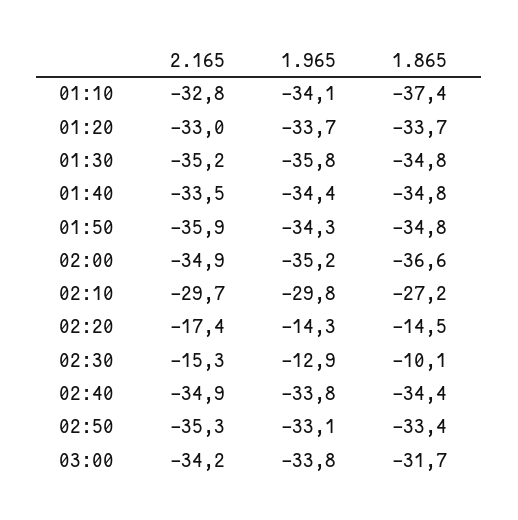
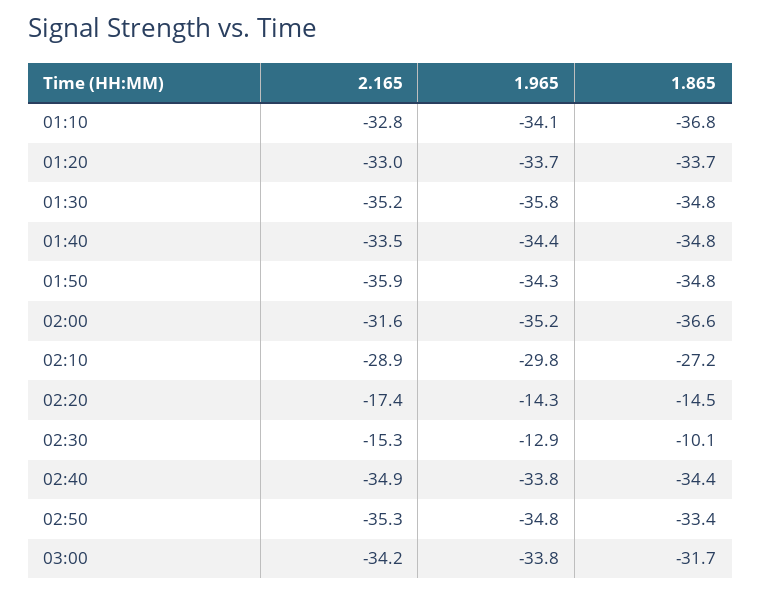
  {
    "2.165": {
      "01:10": -32.8,
      "01:20": -33,
      "01:30": -35.2,
      "01:40": -33.5,
      "01:50": -35.9,
-     "02:00": -34.9,
+     "02:00": -31.6,
-     "02:10": -29.7,
+     "02:10": -28.9,
      "02:20": -17.4,
      "02:30": -15.3,
      "02:40": -34.9,
      "02:50": -35.3,
      "03:00": -34.2
    },
    "1.965": {
      "01:10": -34.1,
      "01:20": -33.7,
      "01:30": -35.8,
      "01:40": -34.4,
      "01:50": -34.3,
      "02:00": -35.2,
      "02:10": -29.8,
      "02:20": -14.3,
      "02:30": -12.9,
      "02:40": -33.8,
-     "02:50": -33.1,
+     "02:50": -34.8,
      "03:00": -33.8
    },
    "1.865": {
-     "01:10": -37.4,
+     "01:10": -36.8,
      "01:20": -33.7,
      "01:30": -34.8,
      "01:40": -34.8,
      "01:50": -34.8,
      "02:00": -36.6,
      "02:10": -27.2,
      "02:20": -14.5,
      "02:30": -10.1,
      "02:40": -34.4,
      "02:50": -33.4,
      "03:00": -31.7
    }
  }

